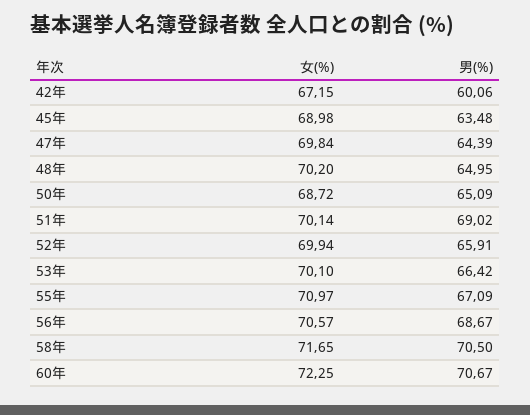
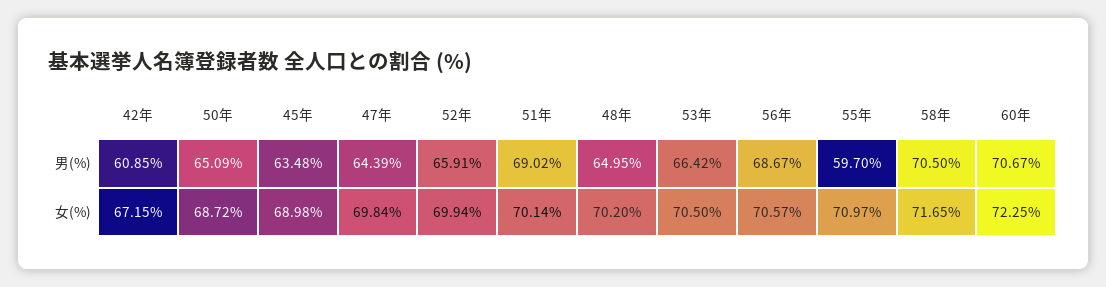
  {
    "女(%)": {
      "42年": 67.15,
      "45年": 68.98,
      "47年": 69.84,
      "48年": 70.2,
      "50年": 68.72,
      "51年": 70.14,
      "52年": 69.94,
-     "53年": 70.1,
+     "53年": 70.5,
      "55年": 70.97,
      "56年": 70.57,
      "58年": 71.65,
      "60年": 72.25
    },
    "男(%)": {
-     "42年": 60.06,
+     "42年": 60.85,
      "45年": 63.48,
      "47年": 64.39,
      "48年": 64.95,
      "50年": 65.09,
      "51年": 69.02,
      "52年": 65.91,
      "53年": 66.42,
-     "55年": 67.09,
+     "55年": 59.7,
      "56年": 68.67,
      "58年": 70.5,
      "60年": 70.67
    }
  }

